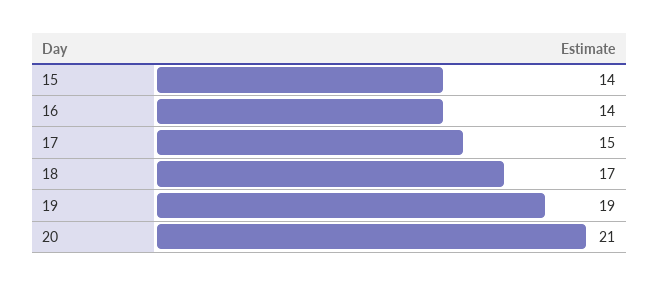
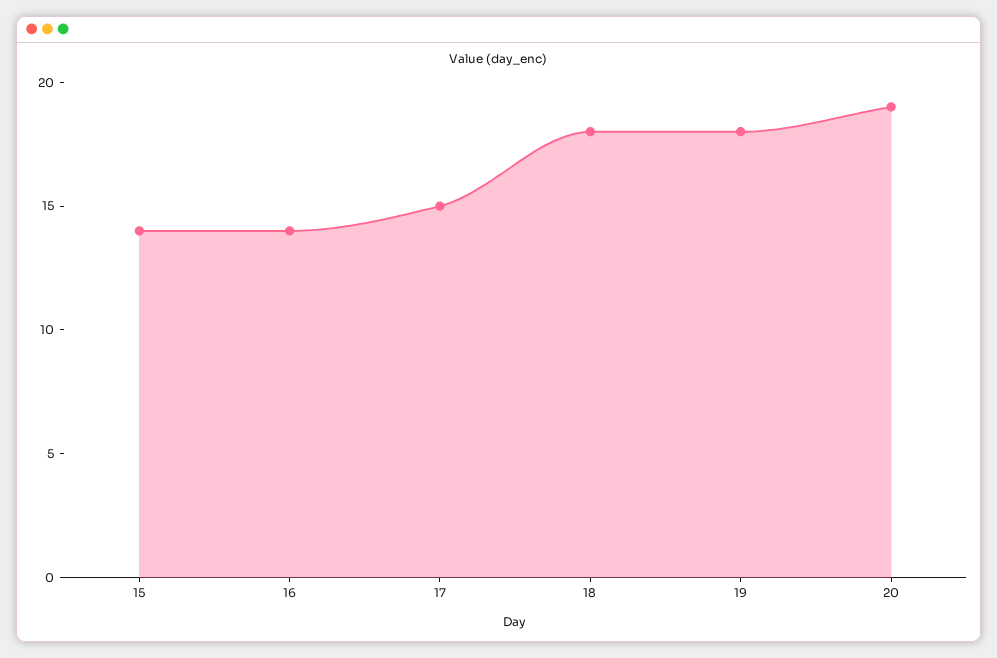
  {
    "15": 14,
    "16": 14,
    "17": 15,
-   "18": 17,
+   "18": 18,
-   "19": 19,
+   "19": 18,
-   "20": 21
+   "20": 19
  }

